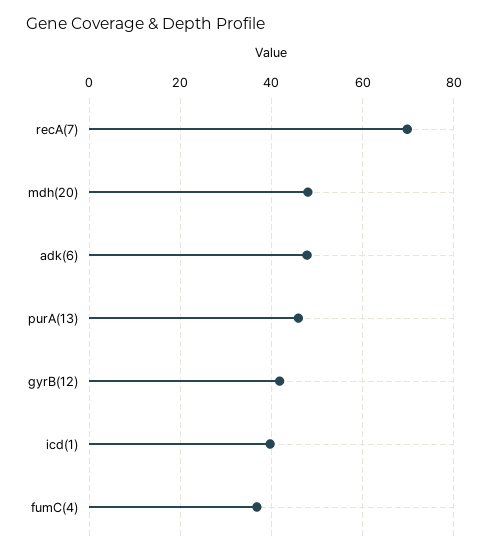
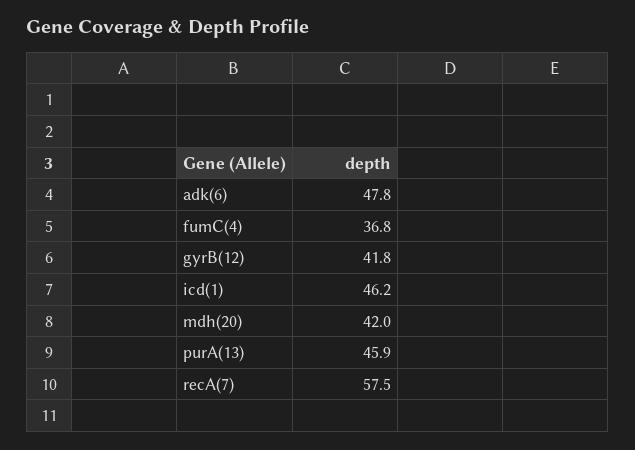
  {
-   "recA(7)": 70,
+   "recA(7)": 57.5,
-   "mdh(20)": 48,
+   "mdh(20)": 42,
    "adk(6)": 47.8,
    "purA(13)": 45.9,
    "gyrB(12)": 41.8,
-   "icd(1)": 40,
+   "icd(1)": 46.2,
    "fumC(4)": 36.8
  }

